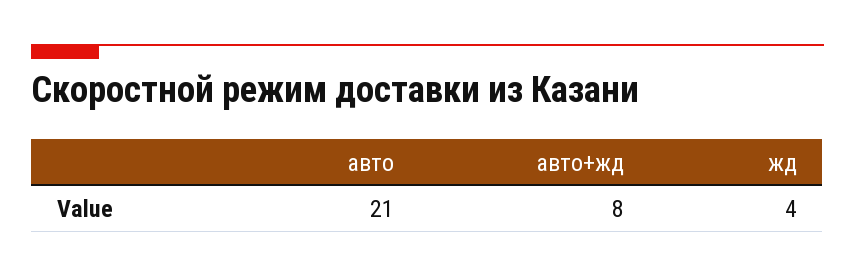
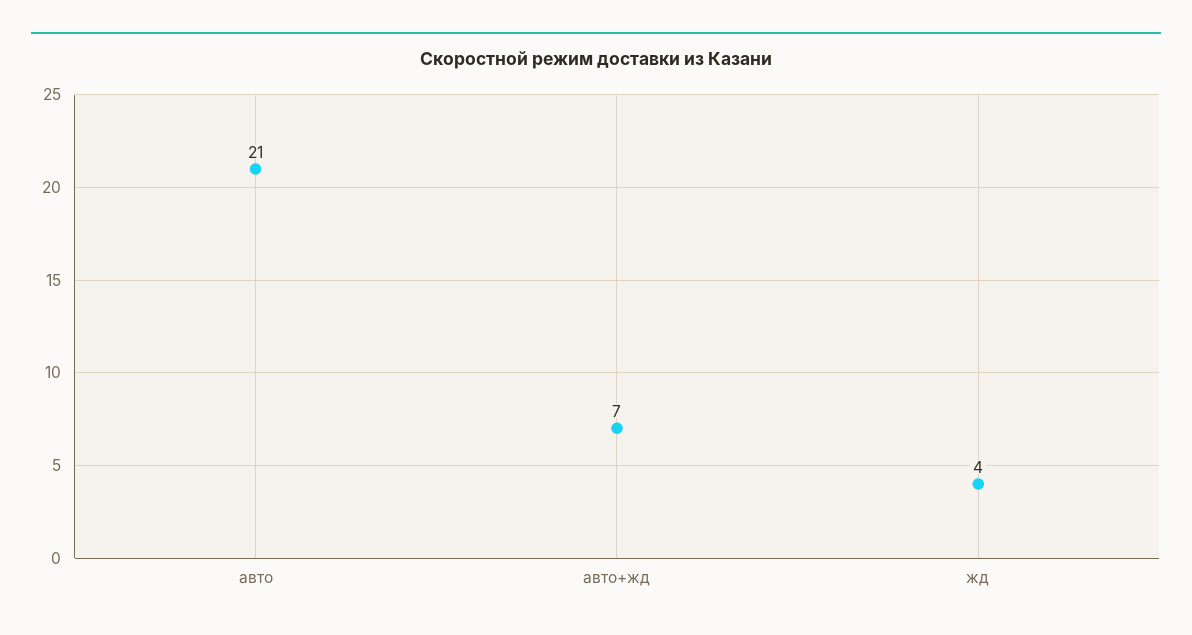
  {
    "авто": 21,
-   "авто+жд": 8,
+   "авто+жд": 7,
    "жд": 4
  }

